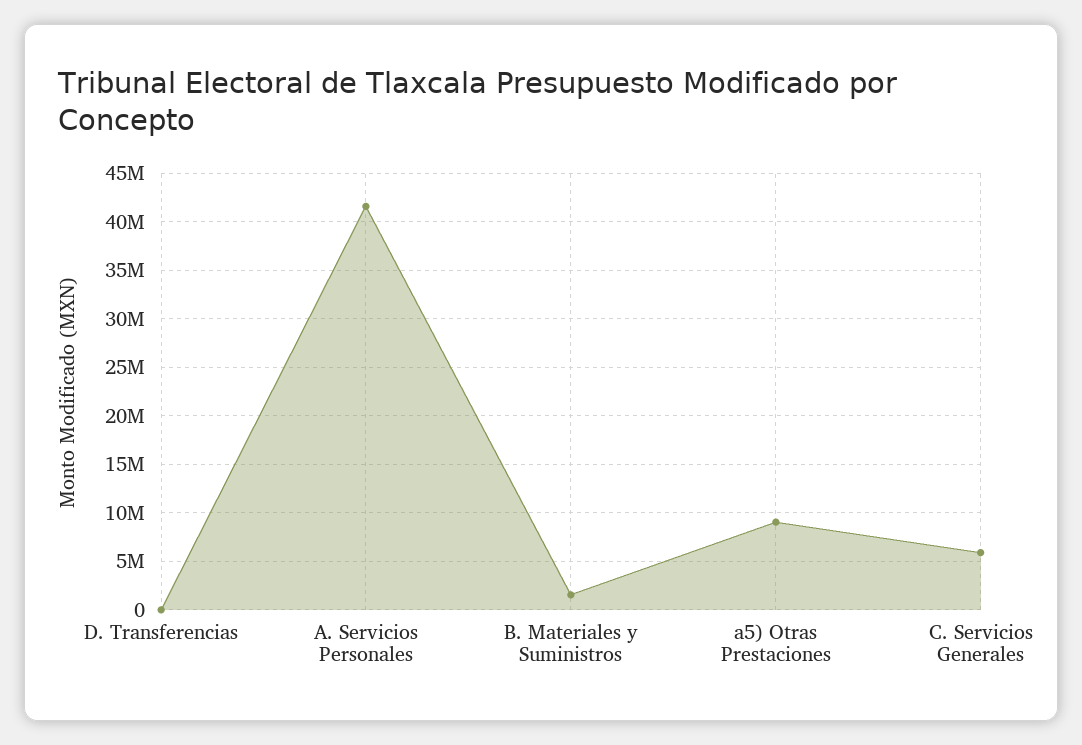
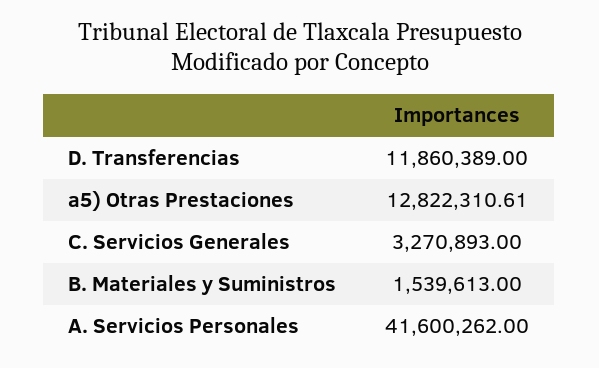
  {
-   "D. Transferencias": 0,
+   "D. Transferencias": 11860389,
    "A. Servicios Personales": 41600262,
    "B. Materiales y Suministros": 1539613,
-   "a5) Otras Prestaciones": 9000000,
+   "a5) Otras Prestaciones": 12822310.61,
-   "C. Servicios Generales": 6000000
+   "C. Servicios Generales": 3270893
  }

